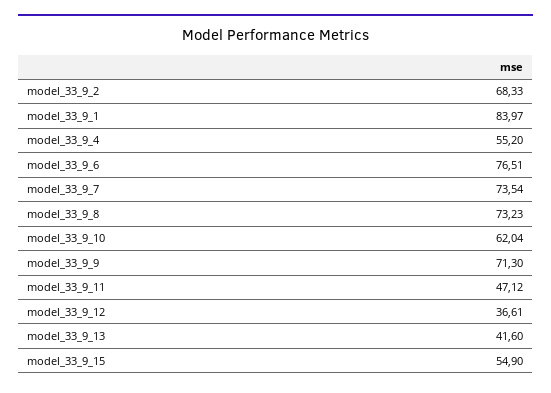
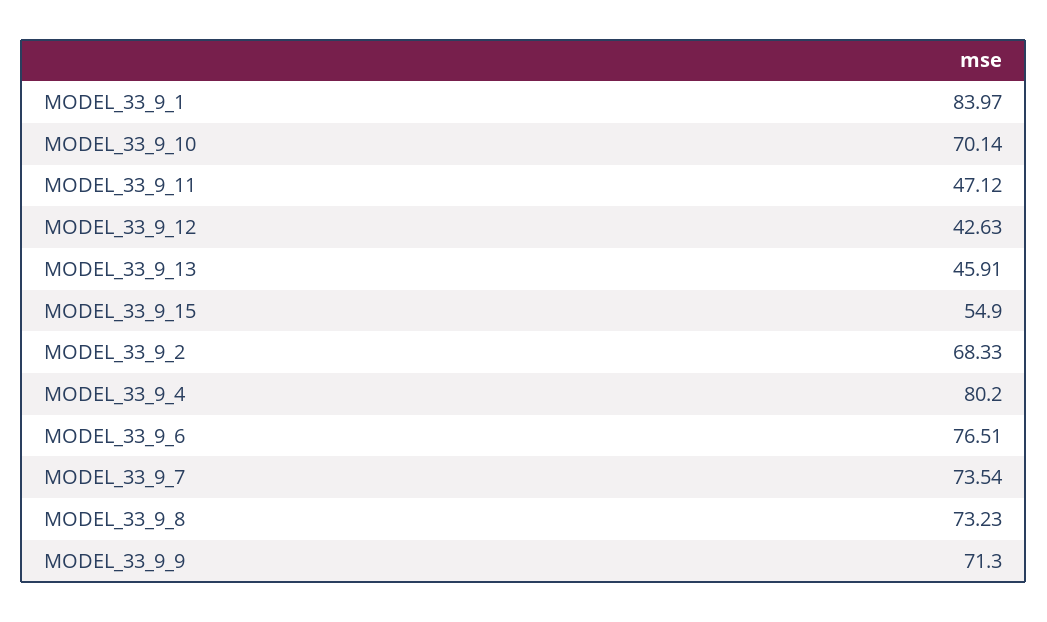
  {
    "model_33_9_2": 68.33,
    "model_33_9_1": 83.97,
-   "model_33_9_4": 55.2,
+   "model_33_9_4": 80.2,
    "model_33_9_6": 76.51,
    "model_33_9_7": 73.54,
    "model_33_9_8": 73.23,
-   "model_33_9_10": 62.04,
+   "model_33_9_10": 70.14,
    "model_33_9_9": 71.3,
    "model_33_9_11": 47.12,
-   "model_33_9_12": 36.61,
+   "model_33_9_12": 42.63,
-   "model_33_9_13": 41.6,
+   "model_33_9_13": 45.91,
    "model_33_9_15": 54.9
  }

